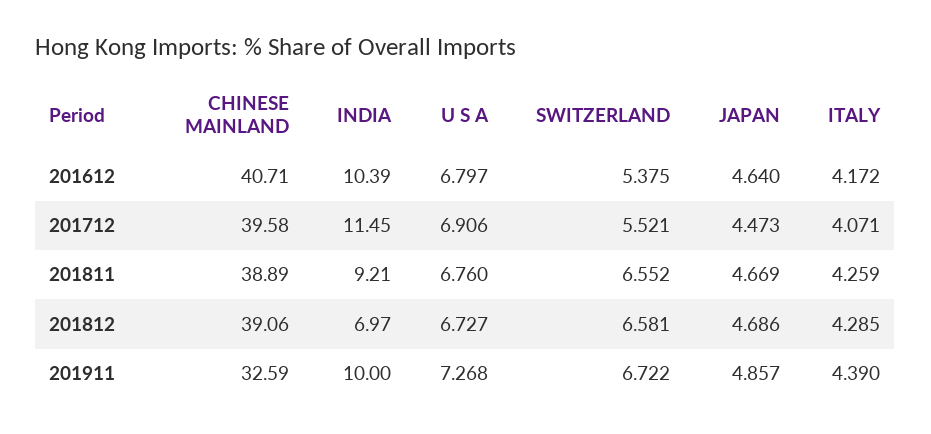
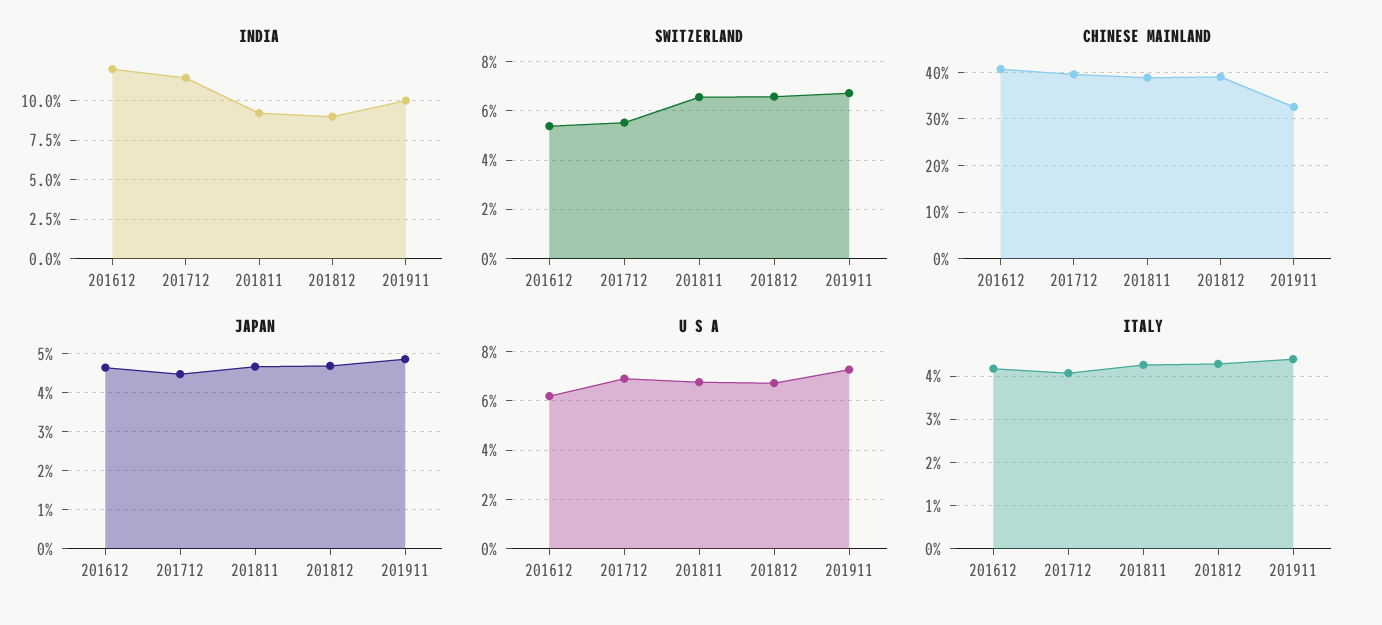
  {
    "CHINESE MAINLAND": {
      "201612": 40.71,
      "201712": 39.58,
      "201811": 38.89,
      "201812": 39.06,
      "201911": 32.59
    },
    "INDIA": {
-     "201612": 10.39,
+     "201612": 12,
      "201712": 11.45,
      "201811": 9.21,
-     "201812": 6.97,
+     "201812": 9,
      "201911": 10
    },
    "U S A": {
-     "201612": 6.797,
+     "201612": 6.25,
      "201712": 6.906,
      "201811": 6.76,
      "201812": 6.727,
      "201911": 7.268
    },
    "SWITZERLAND": {
      "201612": 5.375,
      "201712": 5.521,
      "201811": 6.552,
      "201812": 6.581,
      "201911": 6.722
    },
    "JAPAN": {
      "201612": 4.64,
      "201712": 4.473,
      "201811": 4.669,
      "201812": 4.686,
      "201911": 4.857
    },
    "ITALY": {
      "201612": 4.172,
      "201712": 4.071,
      "201811": 4.259,
      "201812": 4.285,
      "201911": 4.39
    }
  }

